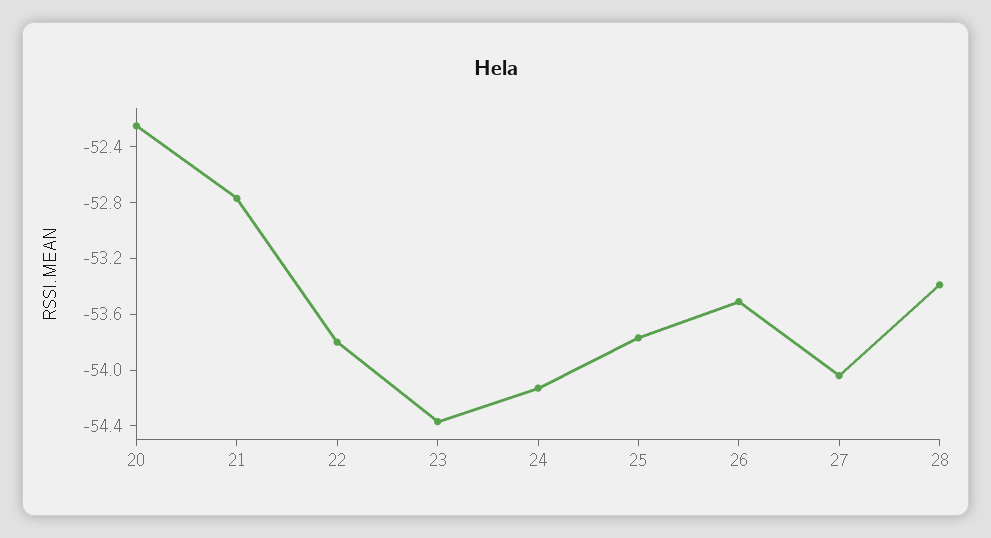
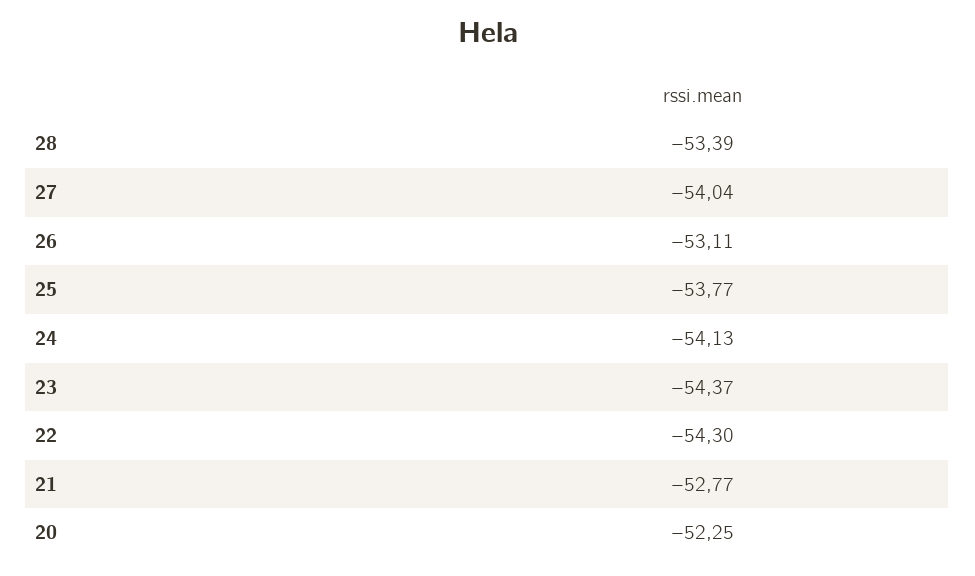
  {
    "20": -52.25,
    "21": -52.77,
-   "22": -53.8,
+   "22": -54.3,
    "23": -54.37,
    "24": -54.13,
    "25": -53.77,
-   "26": -53.5,
+   "26": -53.11,
    "27": -54.04,
    "28": -53.39
  }

